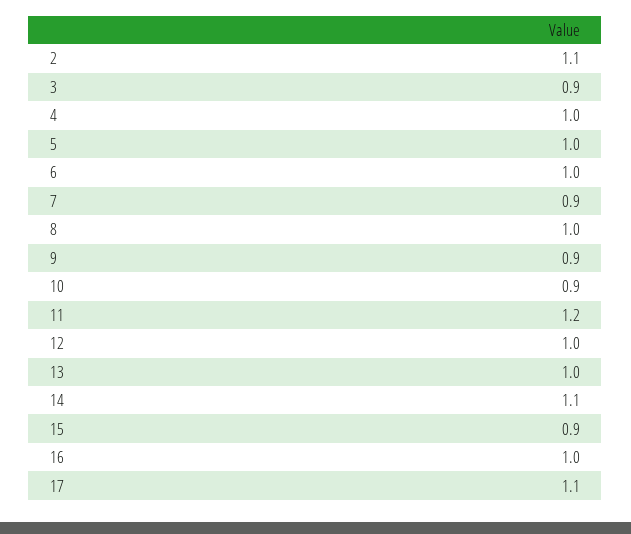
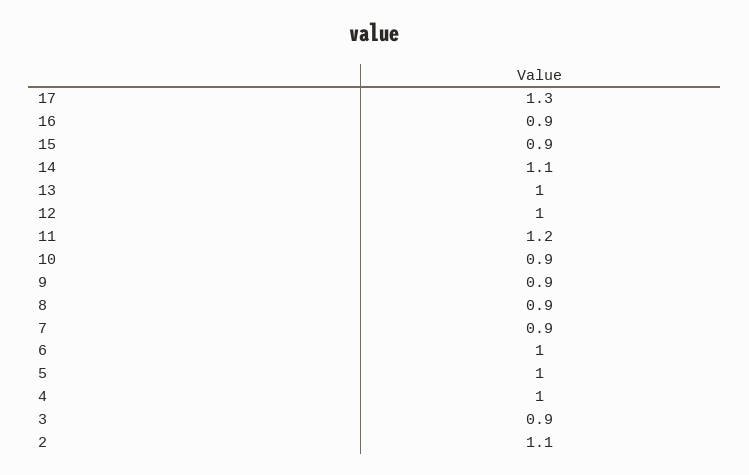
  {
    "2": 1.1,
    "3": 0.9,
    "4": 1,
    "5": 1,
    "6": 1,
    "7": 0.9,
-   "8": 1,
+   "8": 0.9,
    "9": 0.9,
    "10": 0.9,
    "11": 1.2,
    "12": 1,
    "13": 1,
    "14": 1.1,
    "15": 0.9,
-   "16": 1,
+   "16": 0.9,
-   "17": 1.1
+   "17": 1.3
  }

